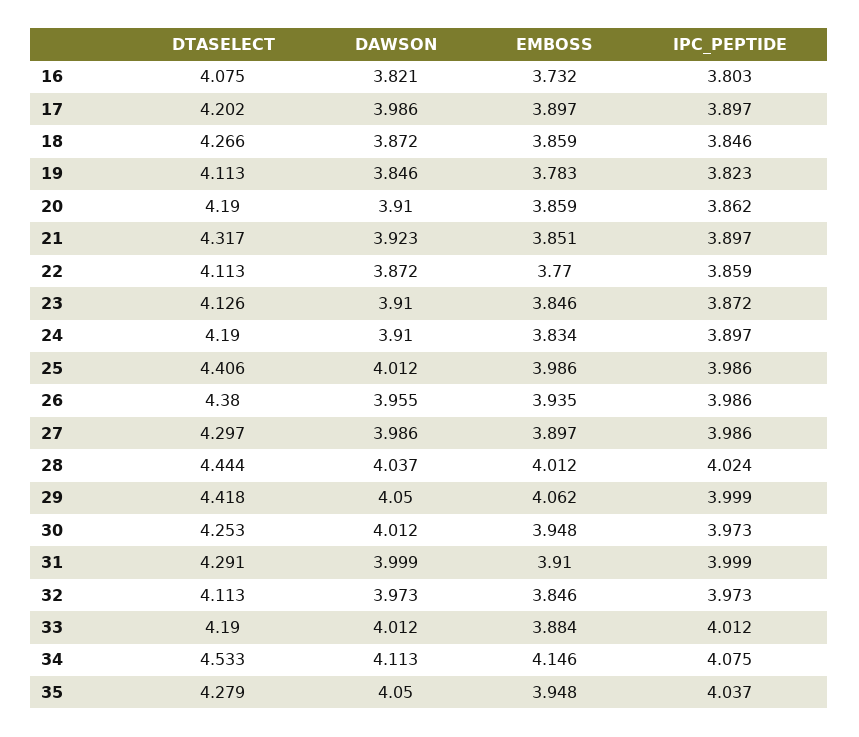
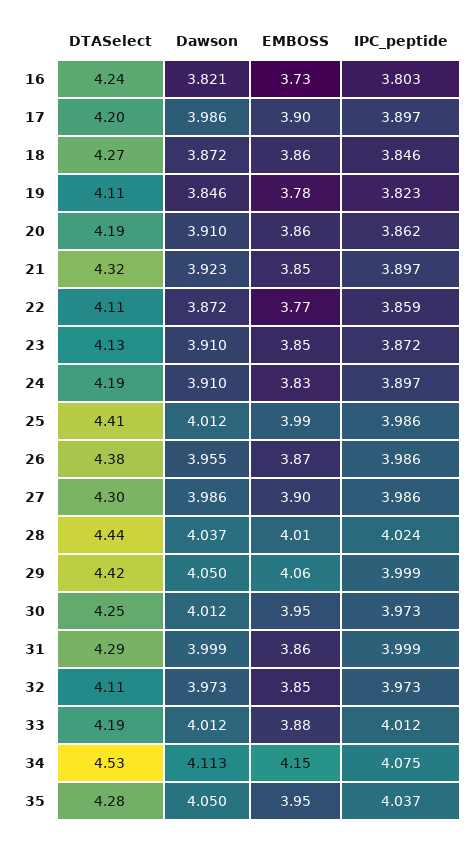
  {
    "DTASELECT": {
-     "16": 4.075,
+     "16": 4.24,
      "17": 4.202,
      "18": 4.266,
      "19": 4.113,
      "20": 4.19,
      "21": 4.317,
      "22": 4.113,
      "23": 4.126,
      "24": 4.19,
      "25": 4.406,
      "26": 4.38,
      "27": 4.297,
      "28": 4.444,
      "29": 4.418,
      "30": 4.253,
      "31": 4.291,
      "32": 4.113,
      "33": 4.19,
      "34": 4.533,
      "35": 4.279
    },
    "DAWSON": {
      "16": 3.821,
      "17": 3.986,
      "18": 3.872,
      "19": 3.846,
      "20": 3.91,
      "21": 3.923,
      "22": 3.872,
      "23": 3.91,
      "24": 3.91,
      "25": 4.012,
      "26": 3.955,
      "27": 3.986,
      "28": 4.037,
      "29": 4.05,
      "30": 4.012,
      "31": 3.999,
      "32": 3.973,
      "33": 4.012,
      "34": 4.113,
      "35": 4.05
    },
    "EMBOSS": {
      "16": 3.732,
      "17": 3.897,
      "18": 3.859,
      "19": 3.783,
      "20": 3.859,
      "21": 3.851,
      "22": 3.77,
      "23": 3.846,
      "24": 3.834,
      "25": 3.986,
-     "26": 3.935,
+     "26": 3.87,
      "27": 3.897,
      "28": 4.012,
      "29": 4.062,
      "30": 3.948,
-     "31": 3.91,
+     "31": 3.86,
      "32": 3.846,
      "33": 3.884,
      "34": 4.146,
      "35": 3.948
    },
    "IPC_PEPTIDE": {
      "16": 3.803,
      "17": 3.897,
      "18": 3.846,
      "19": 3.823,
      "20": 3.862,
      "21": 3.897,
      "22": 3.859,
      "23": 3.872,
      "24": 3.897,
      "25": 3.986,
      "26": 3.986,
      "27": 3.986,
      "28": 4.024,
      "29": 3.999,
      "30": 3.973,
      "31": 3.999,
      "32": 3.973,
      "33": 4.012,
      "34": 4.075,
      "35": 4.037
    }
  }

